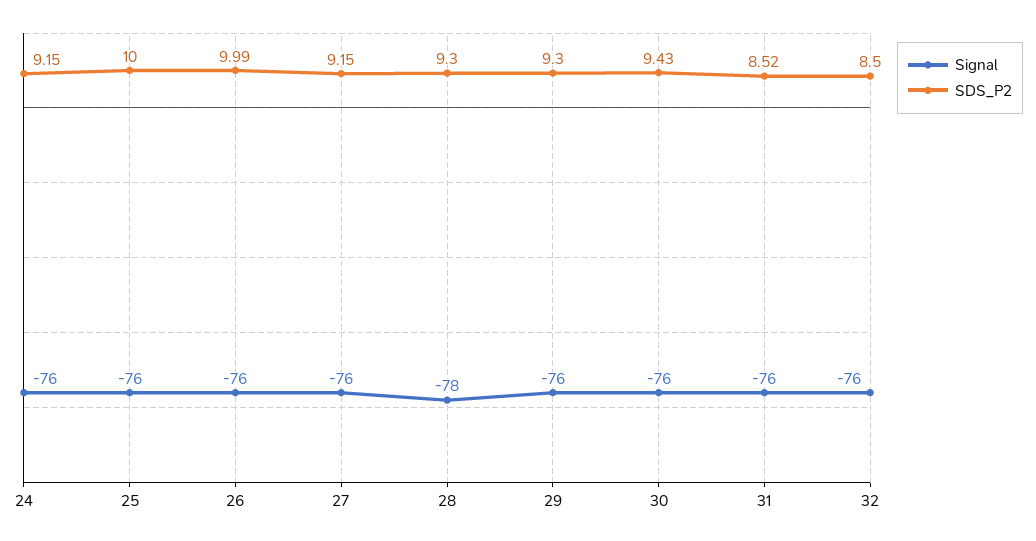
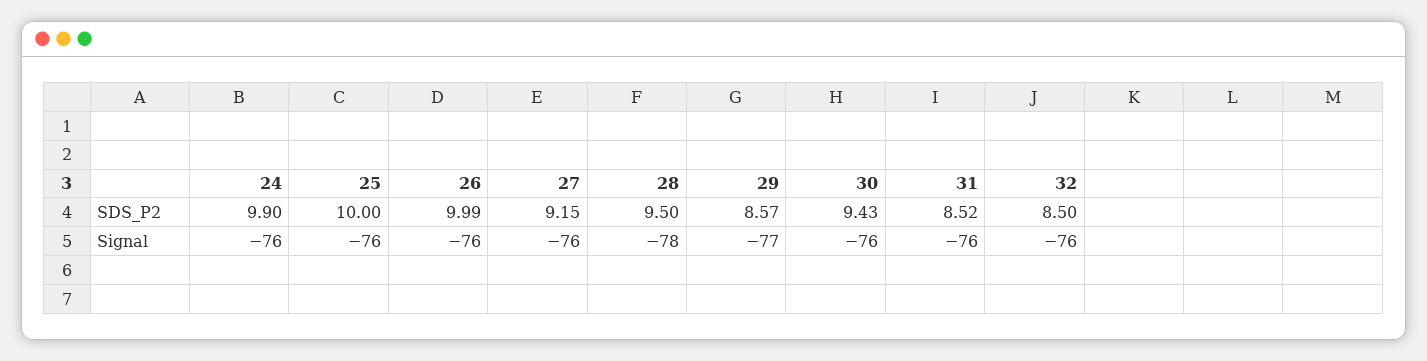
  {
    "Signal": {
      "24": -76,
      "25": -76,
      "26": -76,
      "27": -76,
      "28": -78,
-     "29": -76,
+     "29": -77,
      "30": -76,
      "31": -76,
      "32": -76
    },
    "SDS_P2": {
-     "24": 9.15,
+     "24": 9.9,
      "25": 10,
      "26": 9.99,
      "27": 9.15,
-     "28": 9.3,
+     "28": 9.5,
-     "29": 9.3,
+     "29": 8.57,
      "30": 9.43,
      "31": 8.52,
      "32": 8.5
    }
  }

